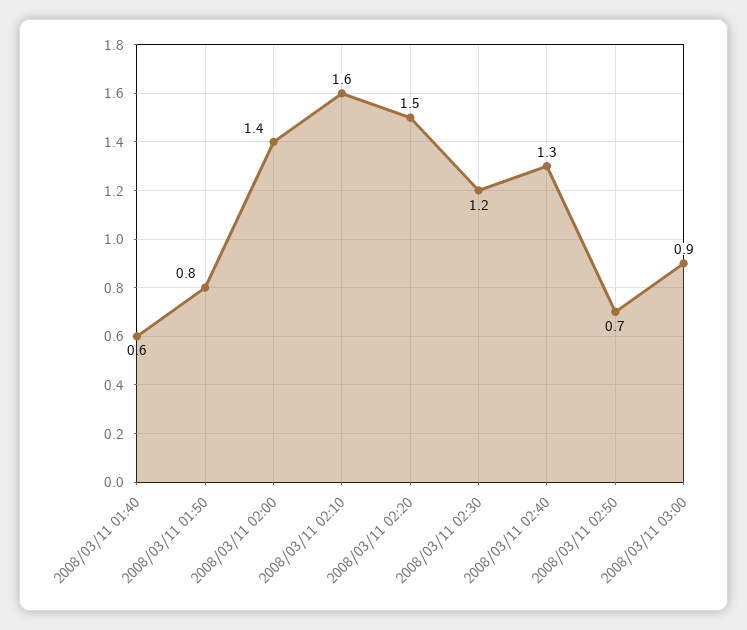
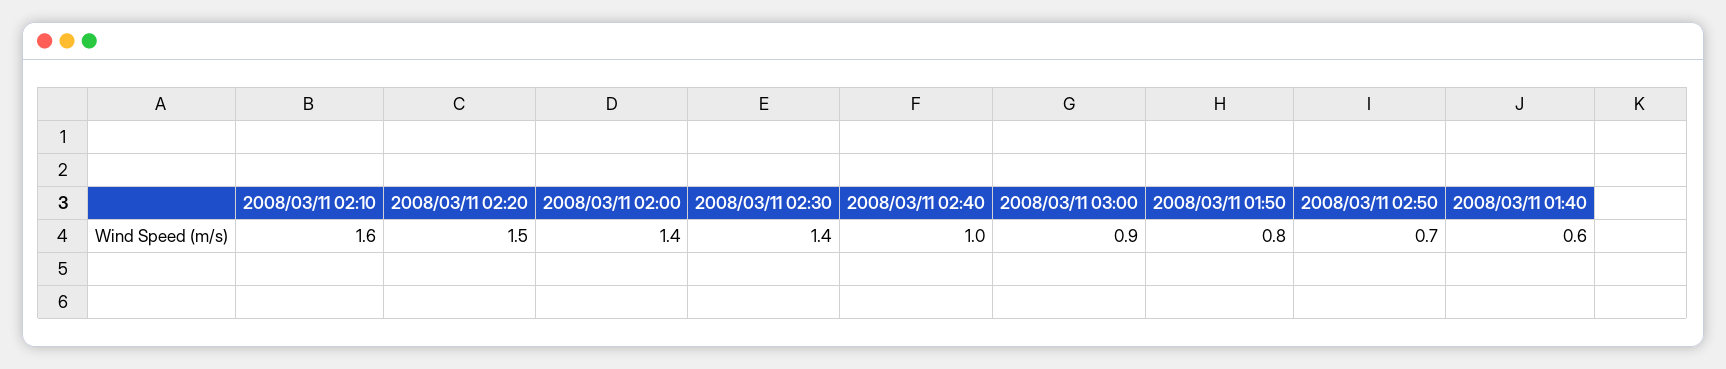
  {
    "2008/03/11 01:40": 0.6,
    "2008/03/11 01:50": 0.8,
    "2008/03/11 02:00": 1.4,
    "2008/03/11 02:10": 1.6,
    "2008/03/11 02:20": 1.5,
-   "2008/03/11 02:30": 1.2,
+   "2008/03/11 02:30": 1.4,
-   "2008/03/11 02:40": 1.3,
+   "2008/03/11 02:40": 1,
    "2008/03/11 02:50": 0.7,
    "2008/03/11 03:00": 0.9
  }

